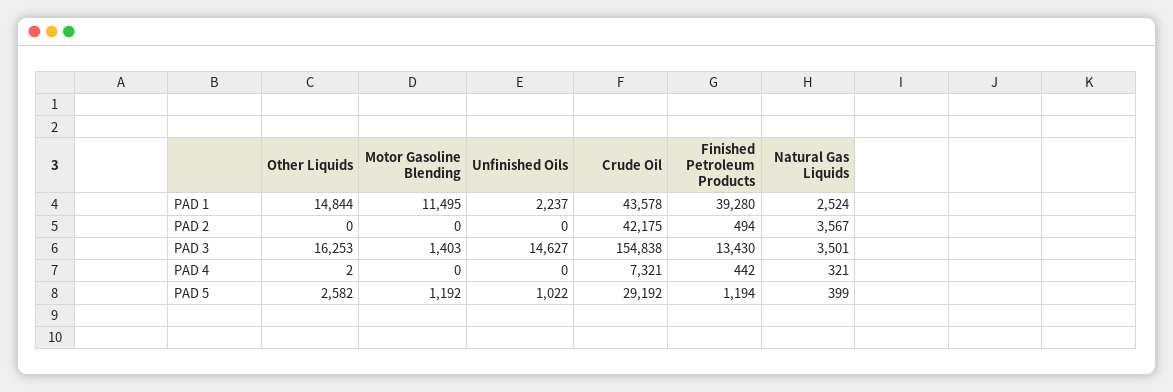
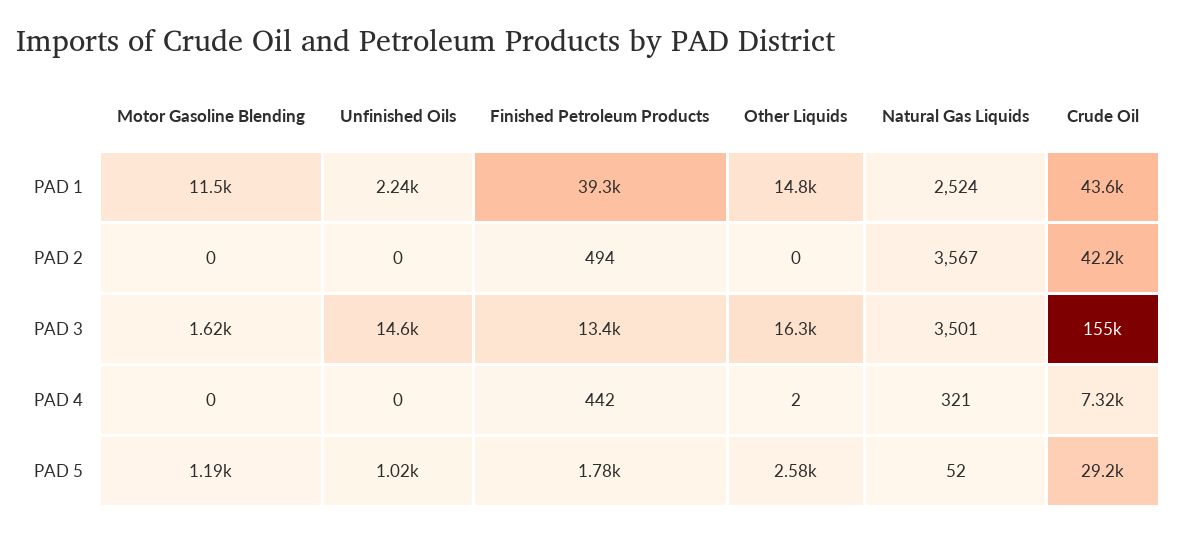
  {
    "Other Liquids": {
      "PAD 1": 14844,
      "PAD 2": 0,
      "PAD 3": 16253,
      "PAD 4": 2,
      "PAD 5": 2582
    },
    "Motor Gasoline Blending": {
      "PAD 1": 11495,
      "PAD 2": 0,
-     "PAD 3": 1403,
+     "PAD 3": 1620,
      "PAD 4": 0,
      "PAD 5": 1192
    },
    "Unfinished Oils": {
      "PAD 1": 2237,
      "PAD 2": 0,
      "PAD 3": 14627,
      "PAD 4": 0,
      "PAD 5": 1022
    },
    "Crude Oil": {
      "PAD 1": 43578,
      "PAD 2": 42175,
      "PAD 3": 154838,
      "PAD 4": 7321,
      "PAD 5": 29192
    },
    "Finished Petroleum Products": {
      "PAD 1": 39280,
      "PAD 2": 494,
      "PAD 3": 13430,
      "PAD 4": 442,
-     "PAD 5": 1194
+     "PAD 5": 1780
    },
    "Natural Gas Liquids": {
      "PAD 1": 2524,
      "PAD 2": 3567,
      "PAD 3": 3501,
      "PAD 4": 321,
-     "PAD 5": 399
+     "PAD 5": 52
    }
  }

